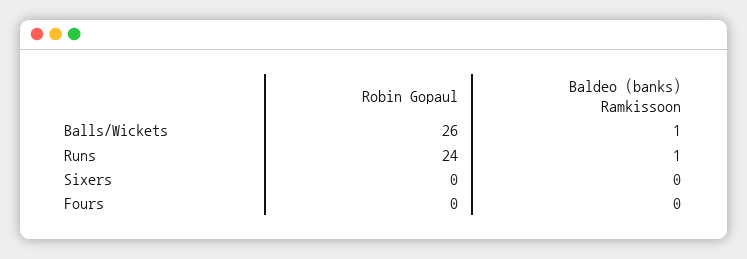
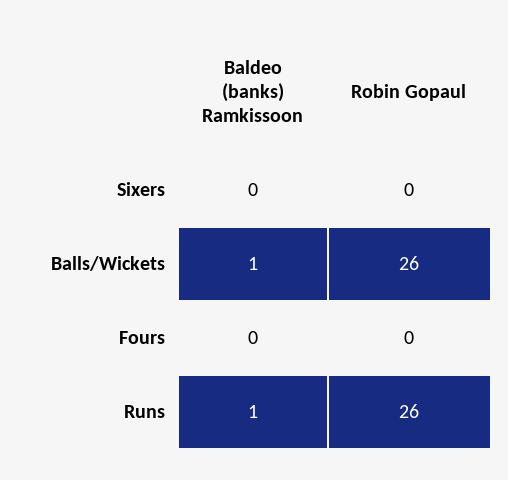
  {
    "Robin Gopaul": {
      "Balls/Wickets": 26,
-     "Runs": 24,
+     "Runs": 26,
      "Sixers": 0,
      "Fours": 0
    },
    "Baldeo (banks) Ramkissoon": {
      "Balls/Wickets": 1,
      "Runs": 1,
      "Sixers": 0,
      "Fours": 0
    }
  }

